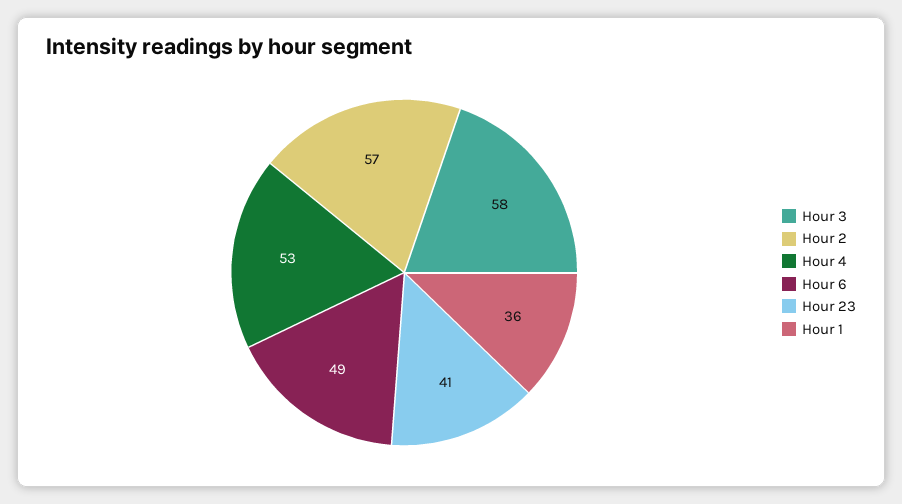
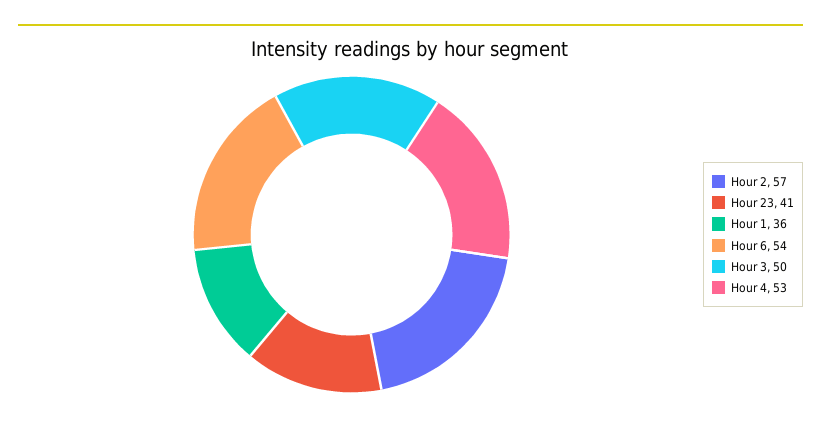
  {
-   "Hour 3": 58,
+   "Hour 3": 50,
    "Hour 2": 57,
    "Hour 4": 53,
-   "Hour 6": 49,
+   "Hour 6": 54,
    "Hour 23": 41,
    "Hour 1": 36
  }

